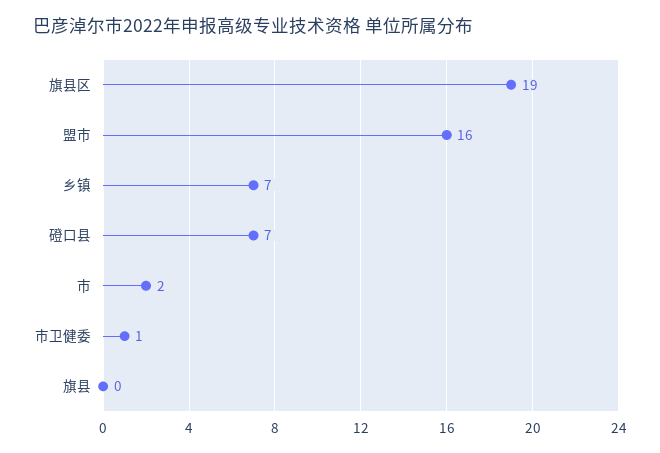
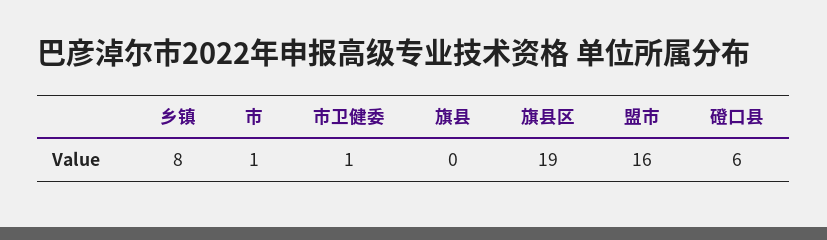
  {
    "旗县区": 19,
    "盟市": 16,
-   "乡镇": 7,
+   "乡镇": 8,
-   "磴口县": 7,
+   "磴口县": 6,
-   "市": 2,
+   "市": 1,
    "市卫健委": 1,
    "旗县": 0
  }

